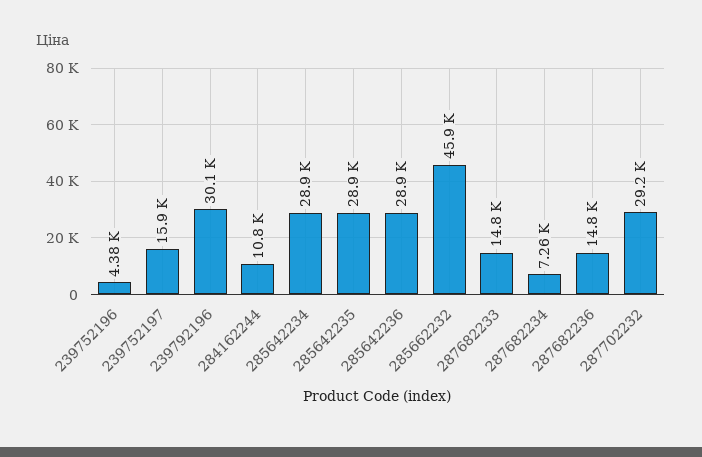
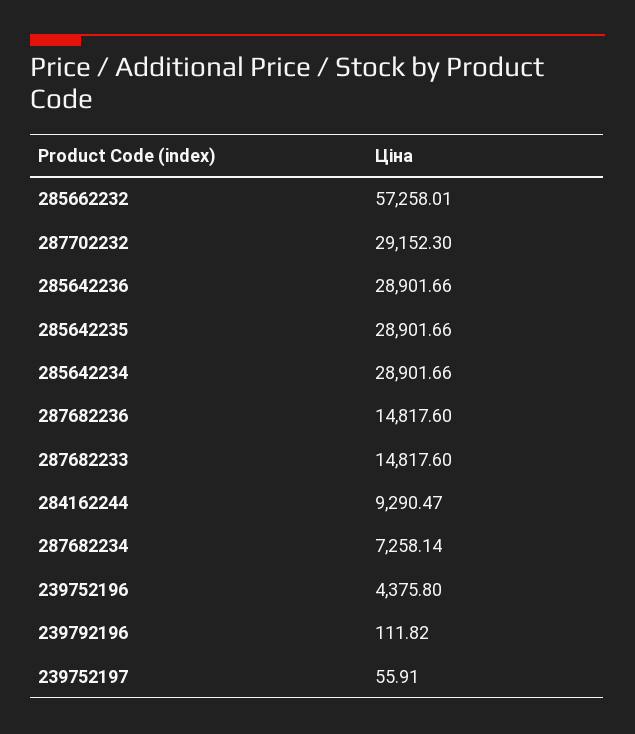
  {
    "239752196": 4375.8,
-   "239752197": 15900,
+   "239752197": 55.91,
-   "239792196": 30100,
+   "239792196": 111.82,
-   "284162244": 10800,
+   "284162244": 9290.47,
    "285642234": 28901.66,
    "285642235": 28901.66,
    "285642236": 28901.66,
-   "285662232": 45900,
+   "285662232": 57258.01,
    "287682233": 14817.6,
    "287682234": 7258.14,
    "287682236": 14817.6,
    "287702232": 29152.3
  }

